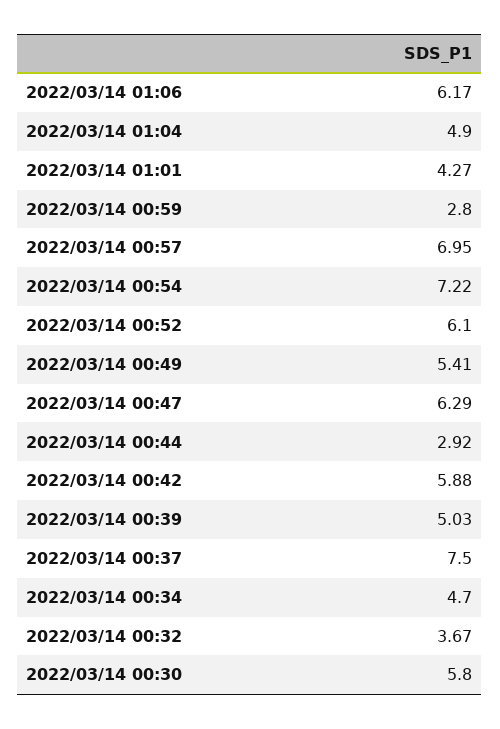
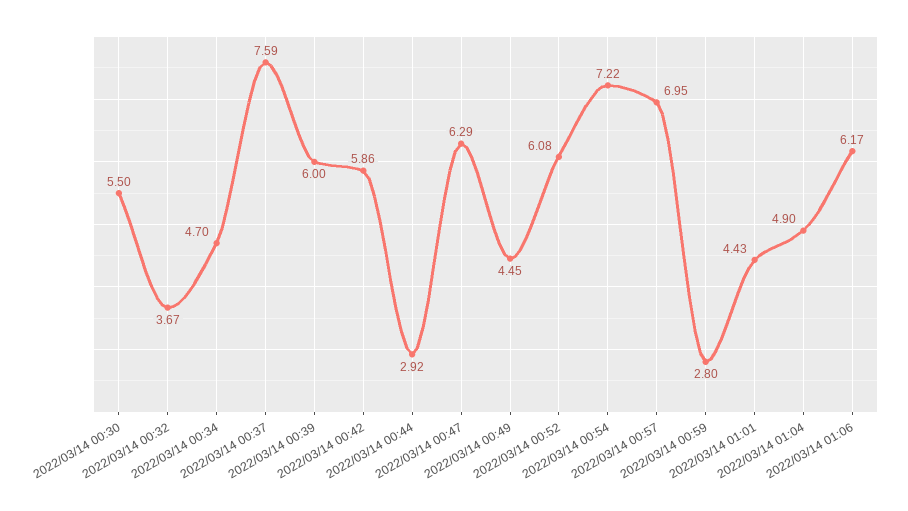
  {
    "2022/03/14 01:06": 6.17,
    "2022/03/14 01:04": 4.9,
-   "2022/03/14 01:01": 4.27,
+   "2022/03/14 01:01": 4.43,
    "2022/03/14 00:59": 2.8,
    "2022/03/14 00:57": 6.95,
    "2022/03/14 00:54": 7.22,
-   "2022/03/14 00:52": 6.1,
+   "2022/03/14 00:52": 6.08,
-   "2022/03/14 00:49": 5.41,
+   "2022/03/14 00:49": 4.45,
    "2022/03/14 00:47": 6.29,
    "2022/03/14 00:44": 2.92,
-   "2022/03/14 00:42": 5.88,
+   "2022/03/14 00:42": 5.86,
-   "2022/03/14 00:39": 5.03,
+   "2022/03/14 00:39": 6,
-   "2022/03/14 00:37": 7.5,
+   "2022/03/14 00:37": 7.59,
    "2022/03/14 00:34": 4.7,
    "2022/03/14 00:32": 3.67,
-   "2022/03/14 00:30": 5.8
+   "2022/03/14 00:30": 5.5
  }

